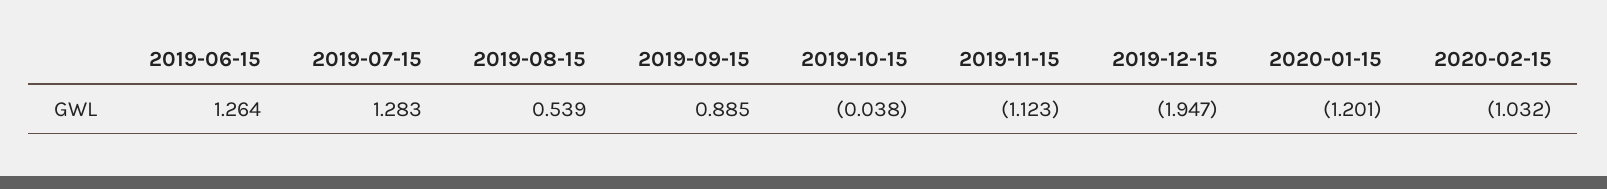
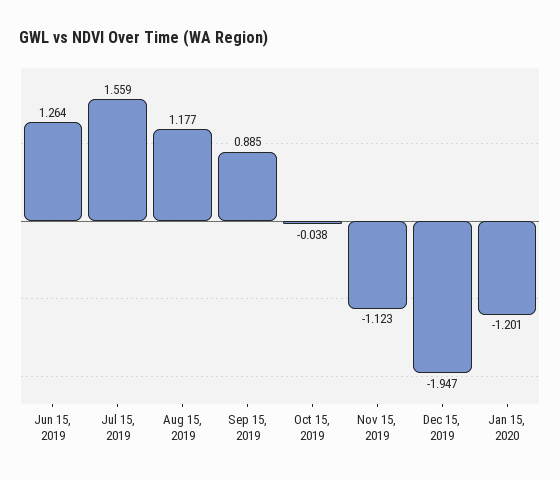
  {
    "2019-06-15": 1.264,
-   "2019-07-15": 1.283,
+   "2019-07-15": 1.559,
-   "2019-08-15": 0.539,
+   "2019-08-15": 1.177,
    "2019-09-15": 0.885,
    "2019-10-15": -0.038,
    "2019-11-15": -1.123,
    "2019-12-15": -1.947,
-   "2020-01-15": -1.201,
+   "2020-01-15": -1.201
-   "2020-02-15": -1.032
  }

